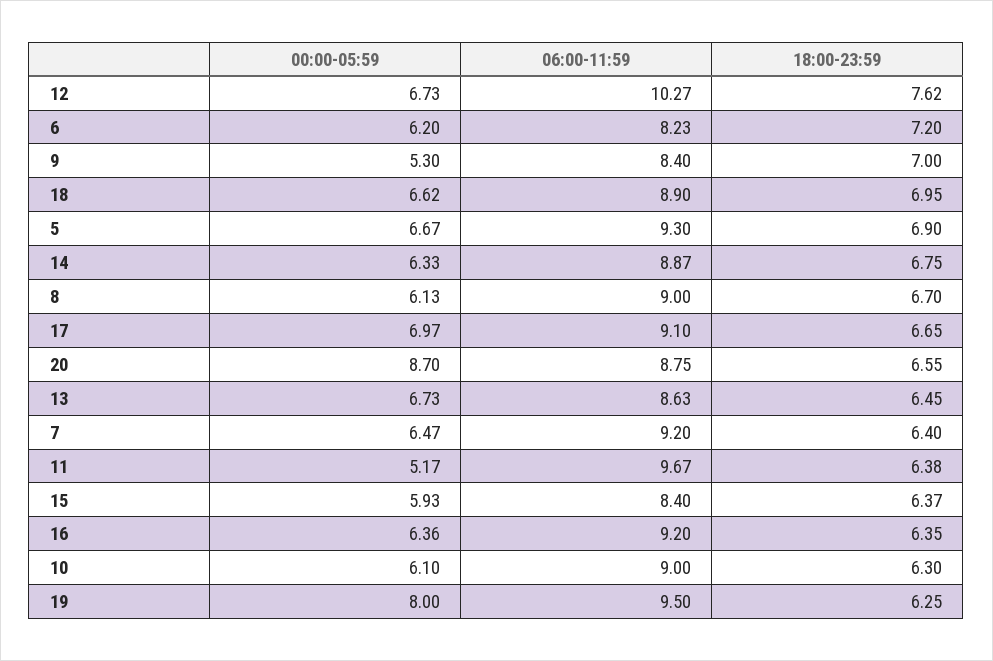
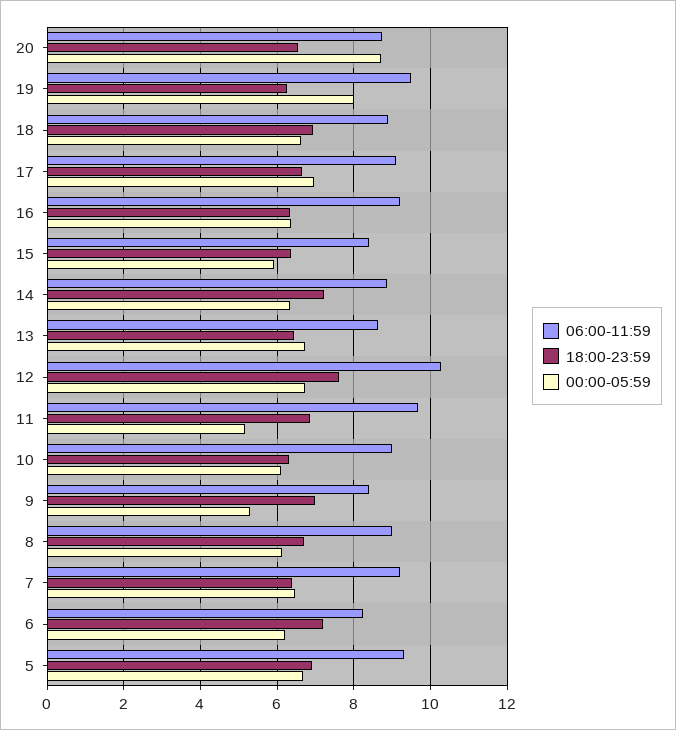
  {
    "00:00-05:59": {
      "12": 6.73,
      "6": 6.2,
      "9": 5.3,
      "18": 6.62,
      "5": 6.67,
      "14": 6.33,
      "8": 6.13,
      "17": 6.97,
      "20": 8.7,
      "13": 6.73,
      "7": 6.47,
      "11": 5.17,
      "15": 5.93,
      "16": 6.36,
      "10": 6.1,
      "19": 8
    },
    "06:00-11:59": {
      "12": 10.27,
      "6": 8.23,
      "9": 8.4,
      "18": 8.9,
      "5": 9.3,
      "14": 8.87,
      "8": 9,
      "17": 9.1,
      "20": 8.75,
      "13": 8.63,
      "7": 9.2,
      "11": 9.67,
      "15": 8.4,
      "16": 9.2,
      "10": 9,
      "19": 9.5
    },
    "18:00-23:59": {
      "12": 7.62,
      "6": 7.2,
      "9": 7,
      "18": 6.95,
      "5": 6.9,
-     "14": 6.75,
+     "14": 7.2,
      "8": 6.7,
      "17": 6.65,
      "20": 6.55,
      "13": 6.45,
      "7": 6.4,
-     "11": 6.38,
+     "11": 6.8,
      "15": 6.37,
      "16": 6.35,
      "10": 6.3,
      "19": 6.25
    }
  }

